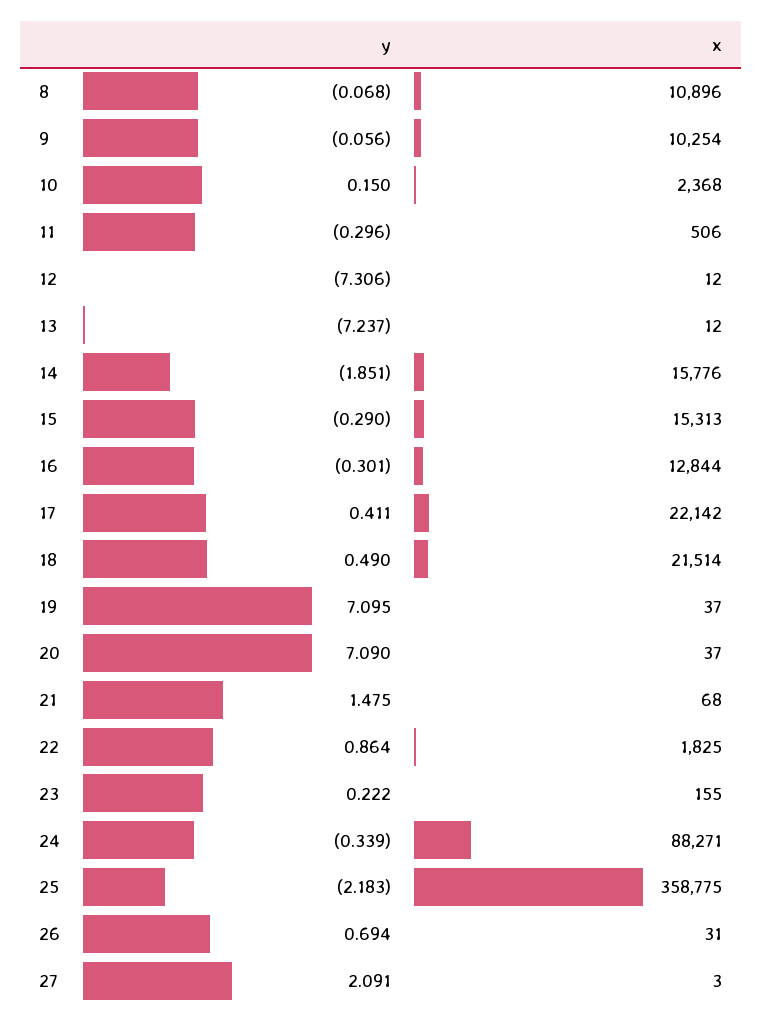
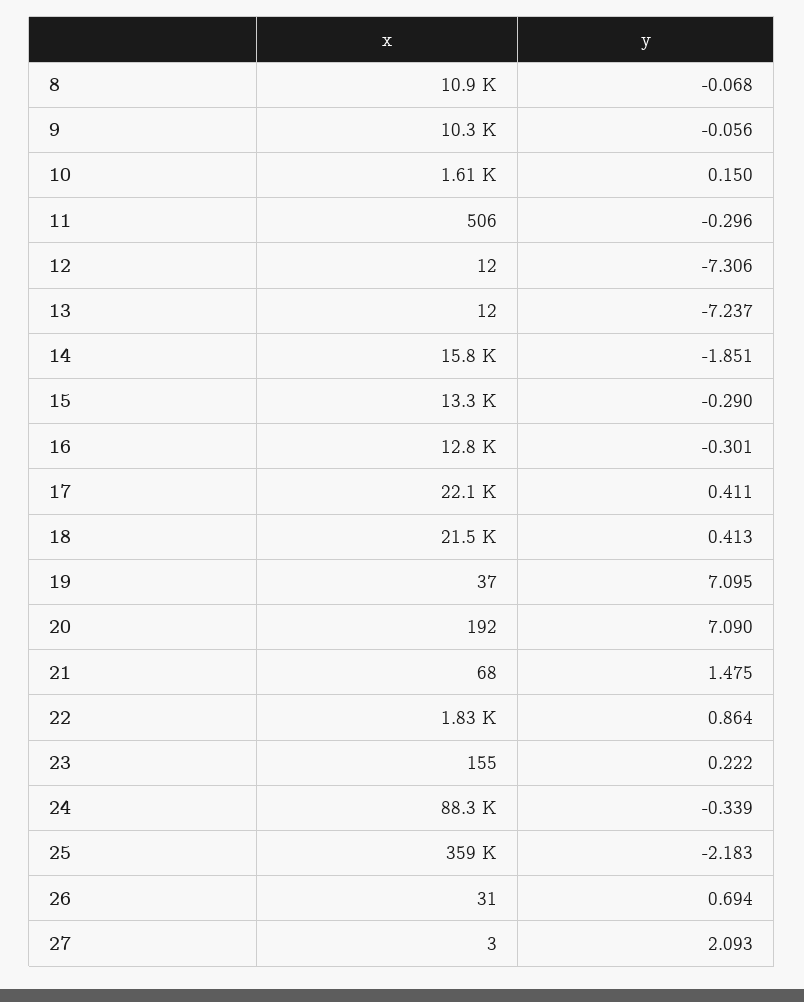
  {
    "y": {
      "8": -0.068,
      "9": -0.056,
      "10": 0.15,
      "11": -0.296,
      "12": -7.306,
      "13": -7.237,
      "14": -1.851,
      "15": -0.29,
      "16": -0.301,
      "17": 0.411,
-     "18": 0.49,
+     "18": 0.413,
      "19": 7.095,
      "20": 7.09,
      "21": 1.475,
      "22": 0.864,
      "23": 0.222,
      "24": -0.339,
      "25": -2.183,
      "26": 0.694,
-     "27": 2.091
+     "27": 2.093
    },
    "x": {
      "8": 10896,
      "9": 10254,
-     "10": 2368,
+     "10": 1610,
      "11": 506,
      "12": 12,
      "13": 12,
      "14": 15776,
-     "15": 15313,
+     "15": 13300,
      "16": 12844,
      "17": 22142,
      "18": 21514,
      "19": 37,
-     "20": 37,
+     "20": 192,
      "21": 68,
      "22": 1825,
      "23": 155,
      "24": 88271,
      "25": 358775,
      "26": 31,
      "27": 3
    }
  }

